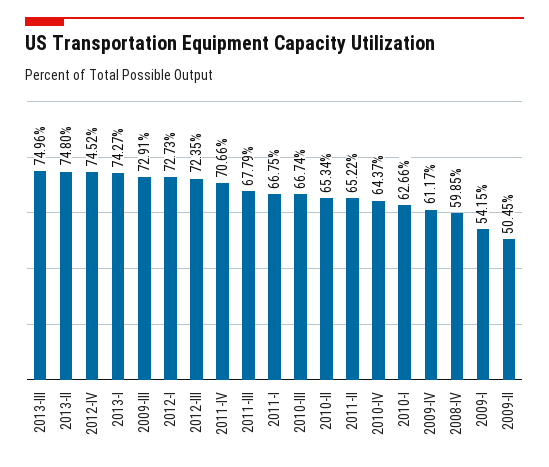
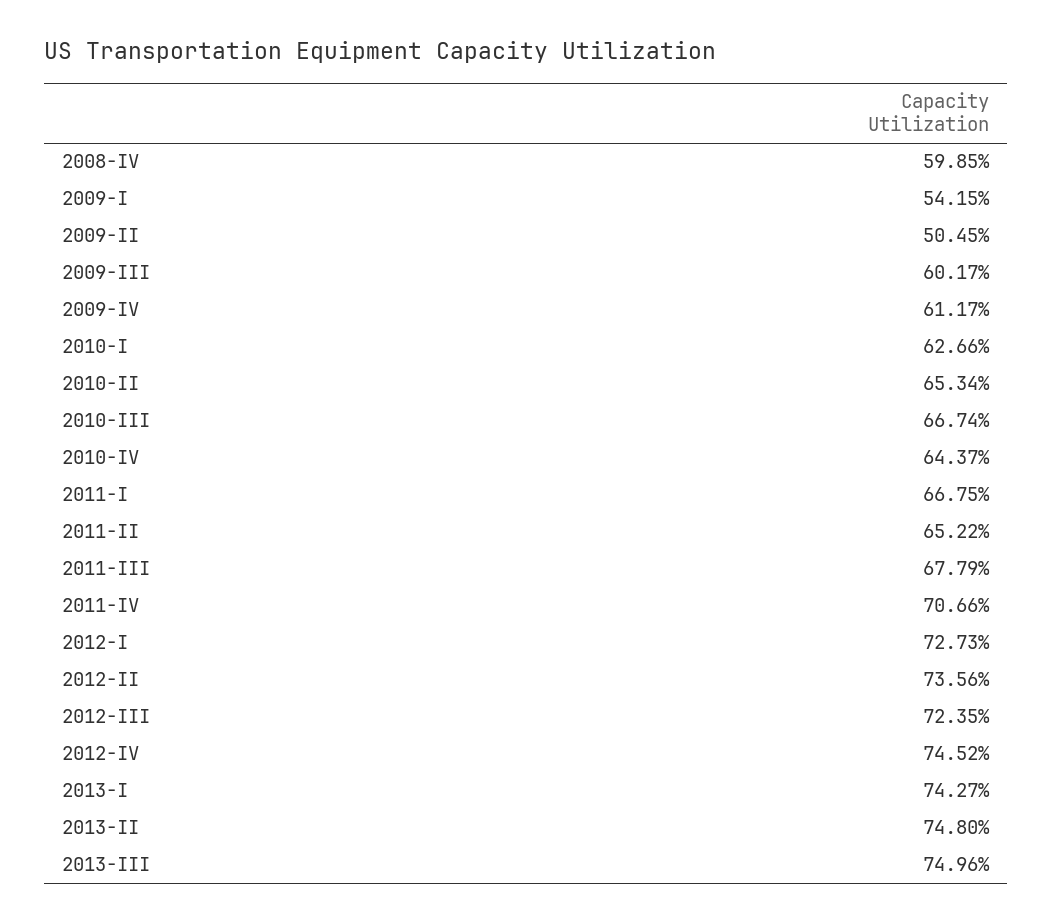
  {
    "2013-III": 74.96,
    "2013-II": 74.8,
    "2012-IV": 74.52,
    "2013-I": 74.27,
-   "2009-III": 72.91,
+   "2009-III": 60.17,
    "2012-I": 72.73,
    "2012-III": 72.35,
    "2011-IV": 70.66,
    "2011-III": 67.79,
    "2011-I": 66.75,
    "2010-III": 66.74,
    "2010-II": 65.34,
    "2011-II": 65.22,
    "2010-IV": 64.37,
    "2010-I": 62.66,
    "2009-IV": 61.17,
    "2008-IV": 59.85,
    "2009-I": 54.15,
-   "2009-II": 50.45
+   "2009-II": 50.45,
+   "2012-II": 73.56
  }

